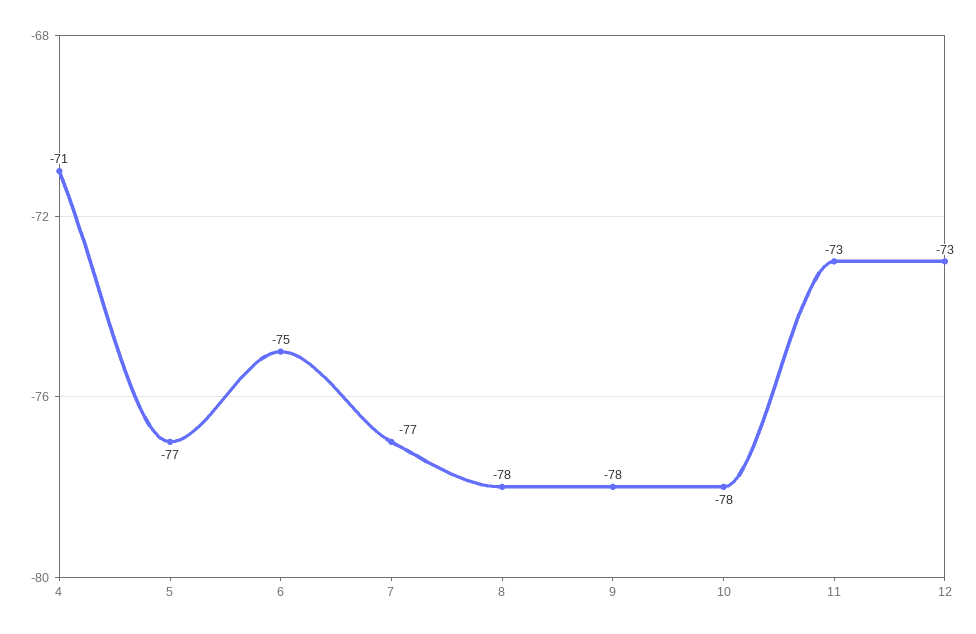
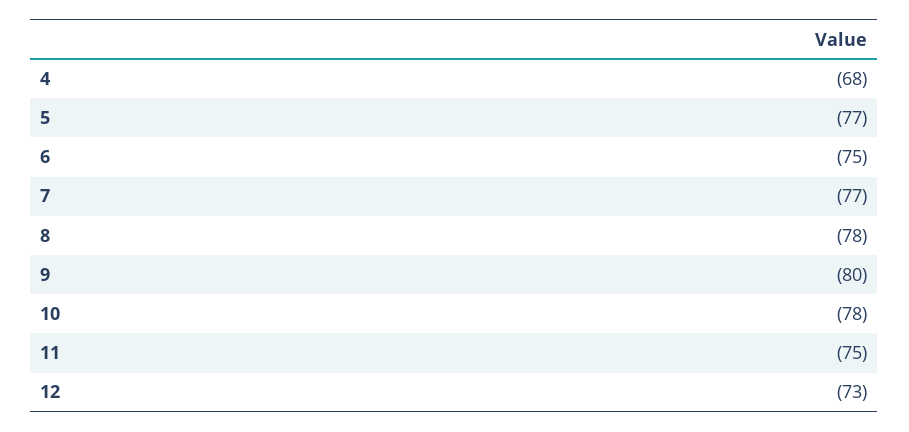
  {
-   "4": -71,
+   "4": -68,
    "5": -77,
    "6": -75,
    "7": -77,
    "8": -78,
-   "9": -78,
+   "9": -80,
    "10": -78,
-   "11": -73,
+   "11": -75,
    "12": -73
  }

